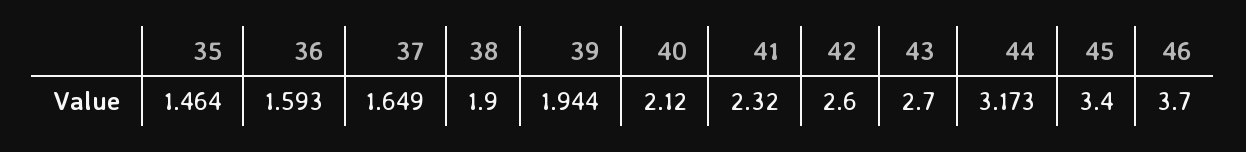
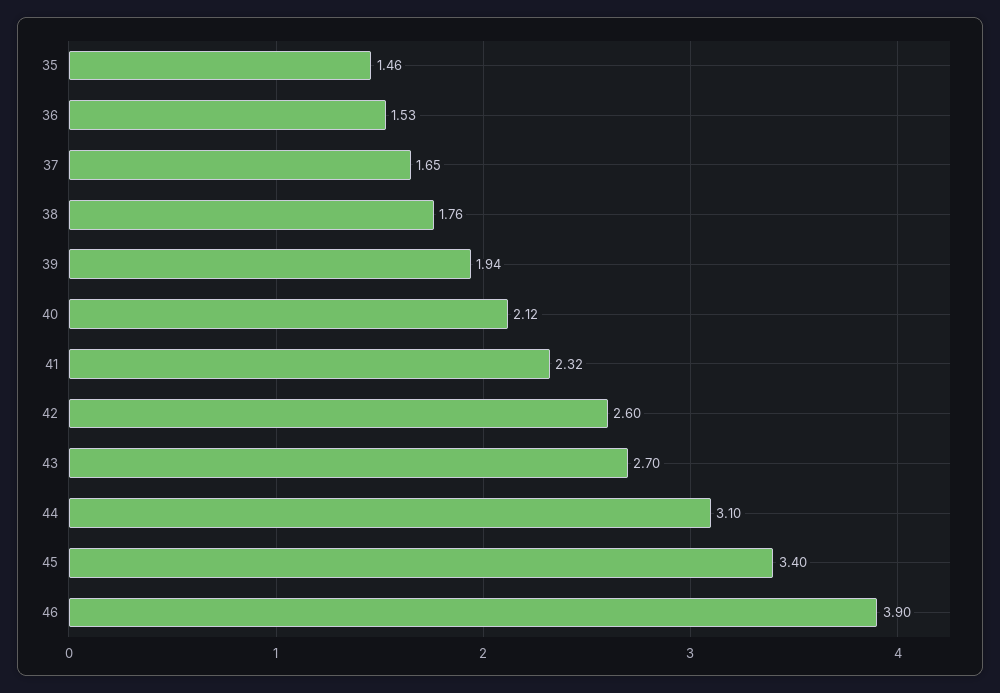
  {
    "35": 1.464,
-   "36": 1.593,
+   "36": 1.53,
    "37": 1.649,
-   "38": 1.9,
+   "38": 1.76,
    "39": 1.944,
    "40": 2.12,
    "41": 2.32,
    "42": 2.6,
    "43": 2.7,
-   "44": 3.173,
+   "44": 3.1,
    "45": 3.4,
-   "46": 3.7
+   "46": 3.9
  }

